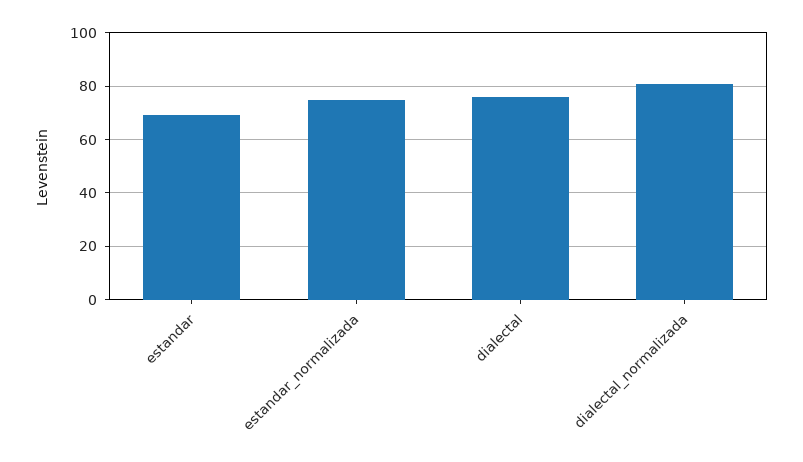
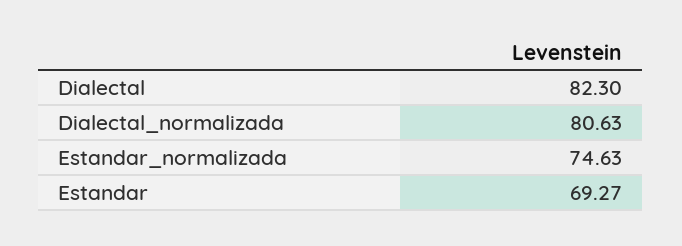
  {
    "estandar": 69.27,
    "estandar_normalizada": 74.63,
-   "dialectal": 75,
+   "dialectal": 82.3,
    "dialectal_normalizada": 80.63
  }

